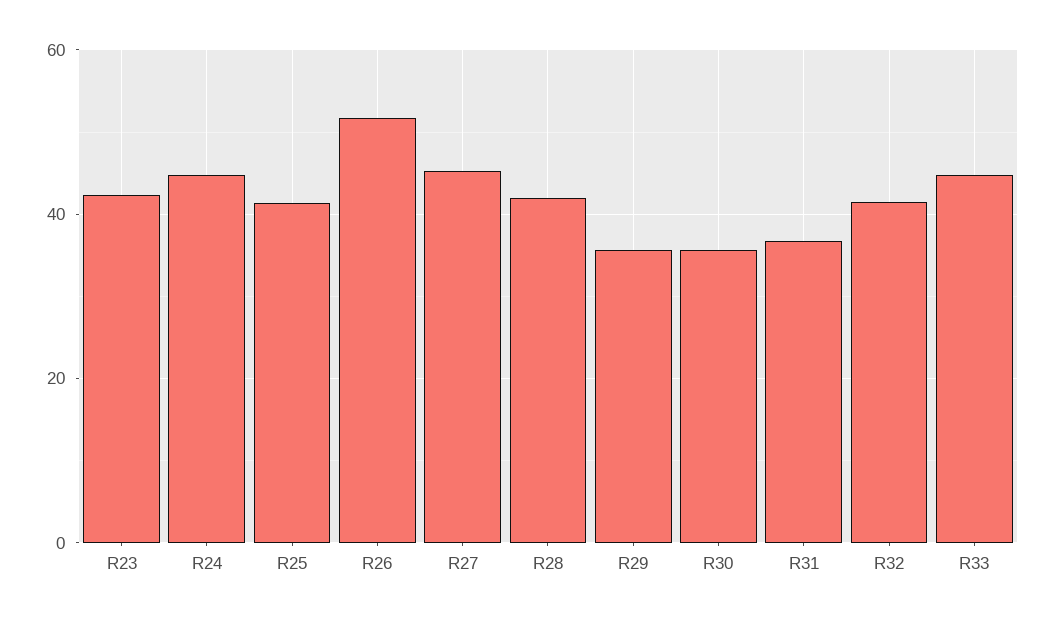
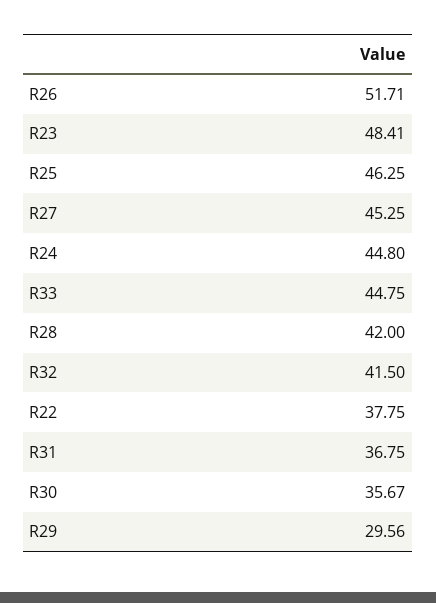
  {
-   "R23": 42,
+   "R23": 48.41,
    "R24": 44.8,
-   "R25": 42,
+   "R25": 46.25,
    "R26": 51.71,
    "R27": 45.25,
    "R28": 42,
-   "R29": 36,
+   "R29": 29.56,
    "R30": 35.67,
    "R31": 36.75,
    "R32": 41.5,
-   "R33": 44.75
+   "R33": 44.75,
+   "R22": 37.75
  }

